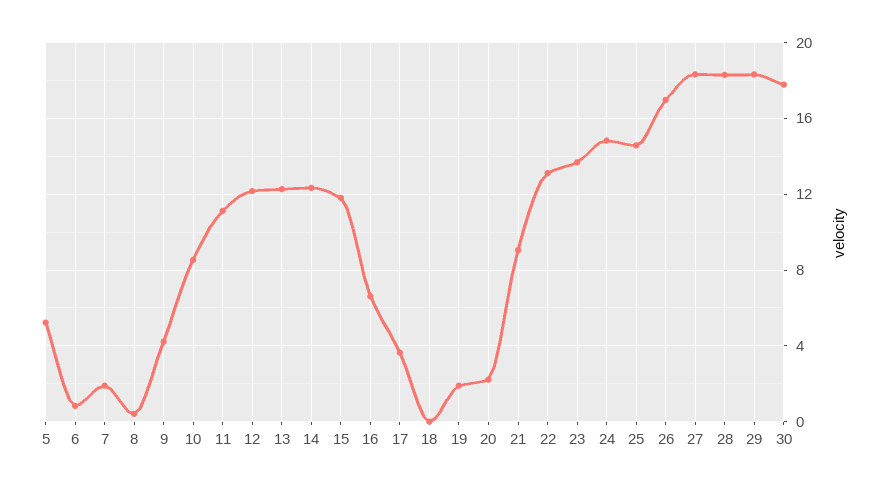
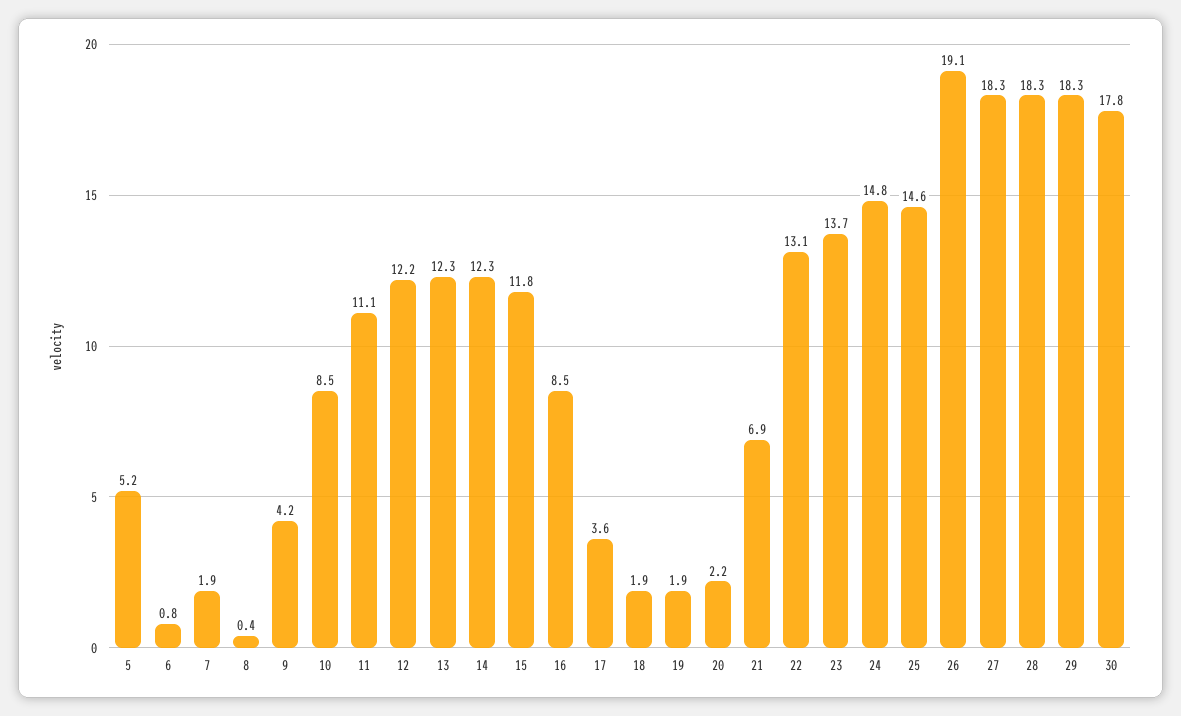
  {
    "5": 5.2,
    "6": 0.8,
    "7": 1.9,
    "8": 0.4,
    "9": 4.2,
    "10": 8.5,
    "11": 11.1,
    "12": 12.2,
    "13": 12.3,
    "14": 12.3,
    "15": 11.8,
-   "16": 6.5,
+   "16": 8.5,
    "17": 3.6,
-   "18": 0,
+   "18": 1.9,
    "19": 1.9,
    "20": 2.2,
-   "21": 9,
+   "21": 6.9,
    "22": 13.1,
    "23": 13.7,
    "24": 14.8,
    "25": 14.6,
-   "26": 17,
+   "26": 19.1,
    "27": 18.3,
    "28": 18.3,
    "29": 18.3,
    "30": 17.8
  }

